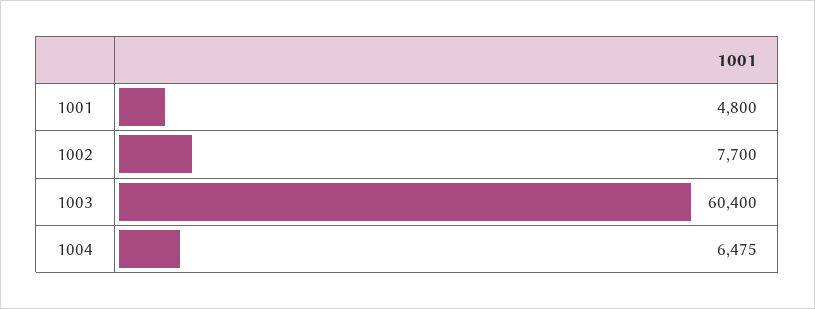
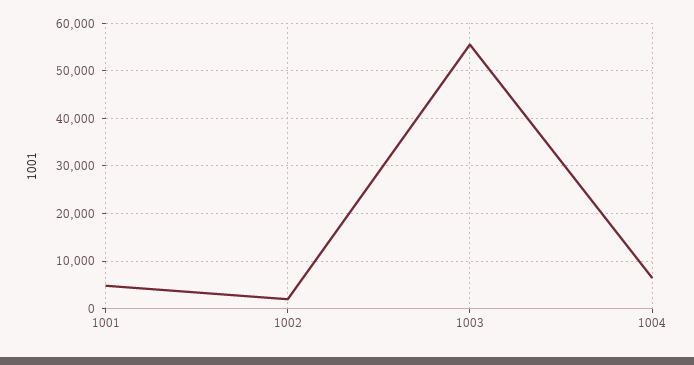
  {
    "1001": 4800,
-   "1002": 7700,
+   "1002": 2000,
-   "1003": 60400,
+   "1003": 56000,
    "1004": 6475
  }

